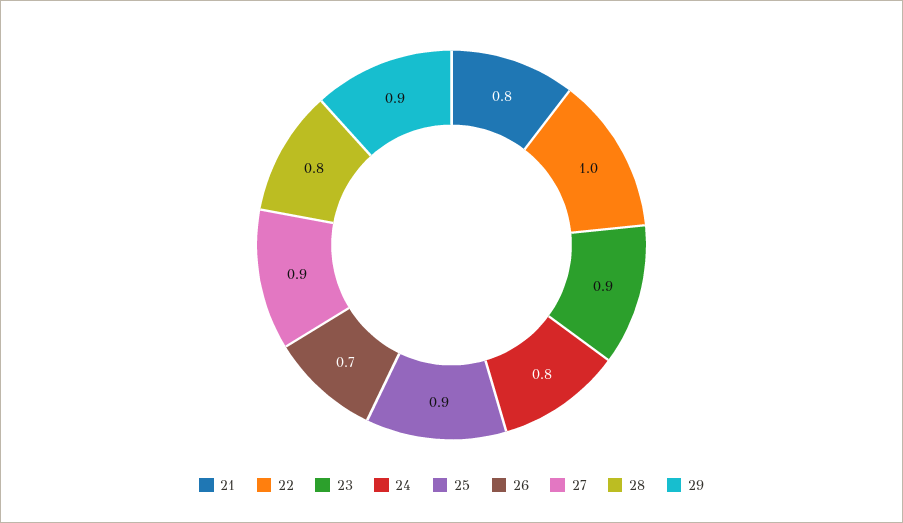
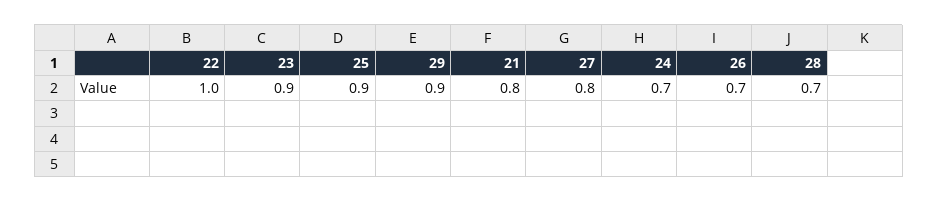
  {
    "21": 0.8,
    "22": 1,
    "23": 0.9,
-   "24": 0.8,
+   "24": 0.7,
    "25": 0.9,
    "26": 0.7,
-   "27": 0.9,
+   "27": 0.8,
-   "28": 0.8,
+   "28": 0.7,
    "29": 0.9
  }

